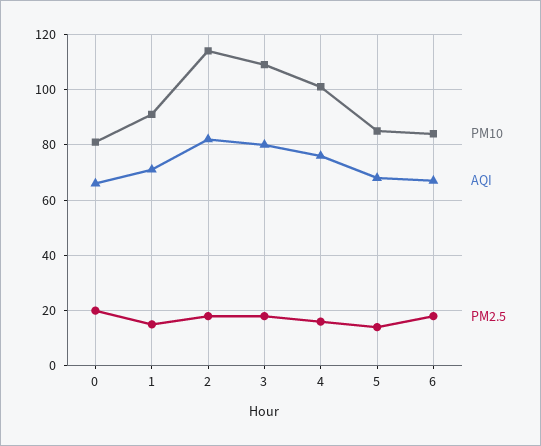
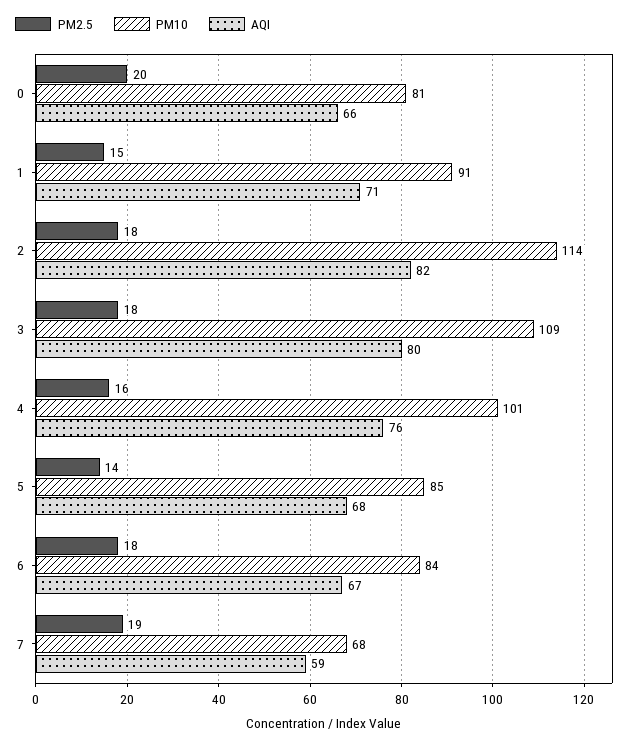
  {
    "PM10": {
      "0": 81,
      "1": 91,
      "2": 114,
      "3": 109,
      "4": 101,
      "5": 85,
-     "6": 84
+     "6": 84,
+     "7": 68
    },
    "AQI": {
      "0": 66,
      "1": 71,
      "2": 82,
      "3": 80,
      "4": 76,
      "5": 68,
-     "6": 67
+     "6": 67,
+     "7": 59
    },
    "PM2.5": {
      "0": 20,
      "1": 15,
      "2": 18,
      "3": 18,
      "4": 16,
      "5": 14,
-     "6": 18
+     "6": 18,
+     "7": 19
    }
  }

